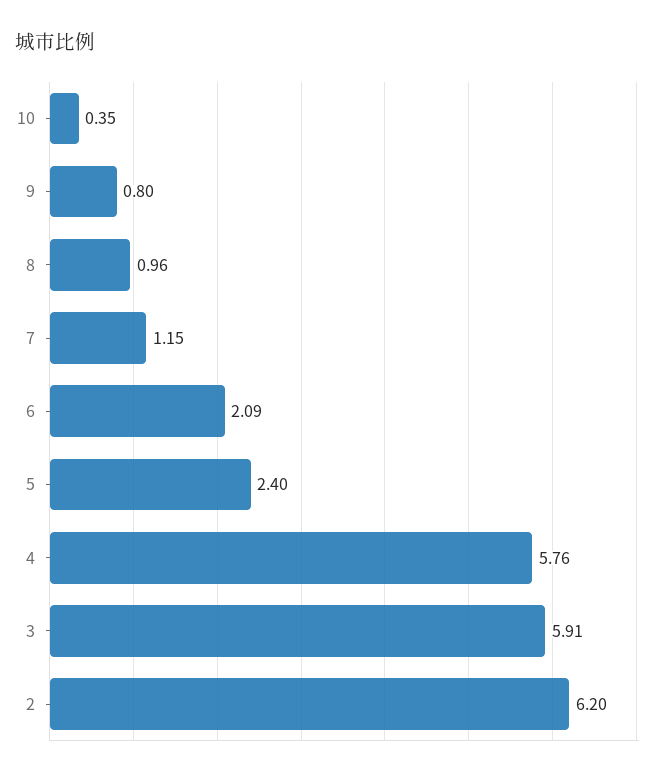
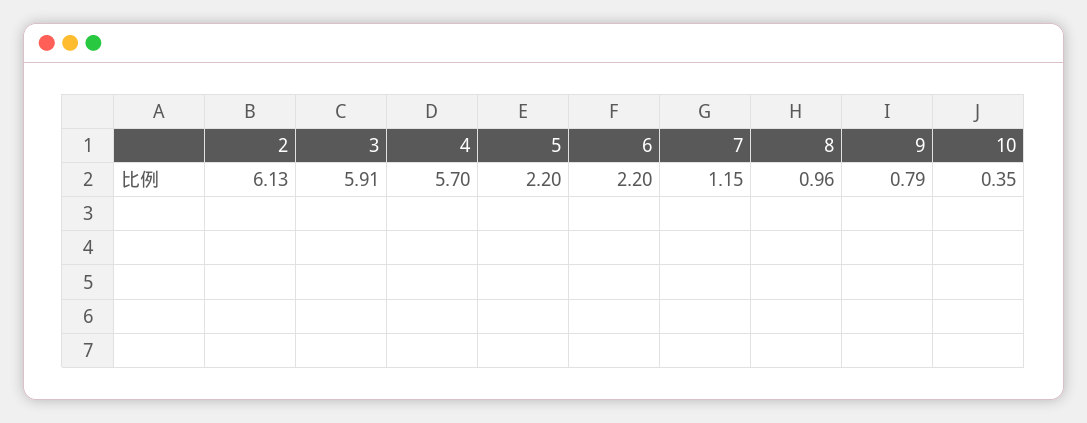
  {
    "10": 0.35,
-   "9": 0.8,
+   "9": 0.79,
    "8": 0.96,
    "7": 1.15,
-   "6": 2.09,
+   "6": 2.2,
-   "5": 2.4,
+   "5": 2.2,
-   "4": 5.76,
+   "4": 5.7,
    "3": 5.91,
-   "2": 6.2
+   "2": 6.13
  }

